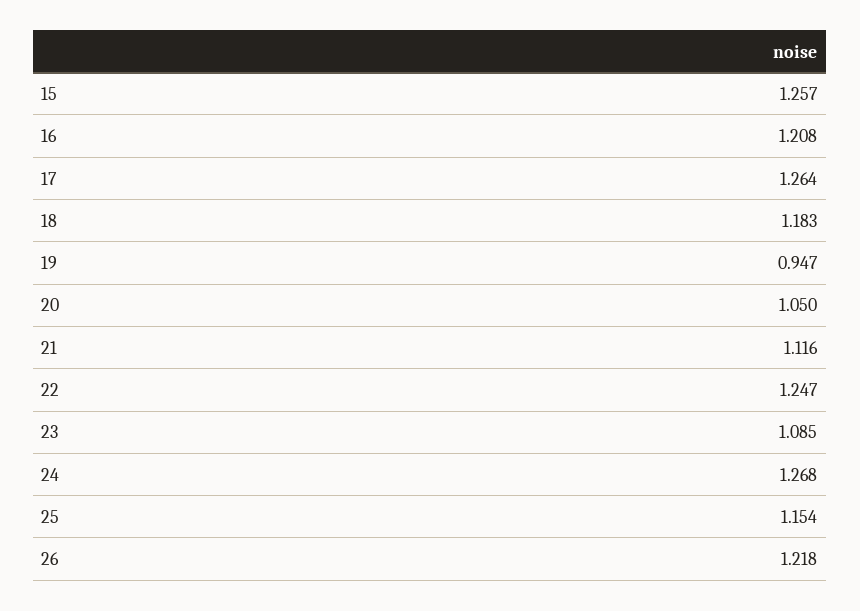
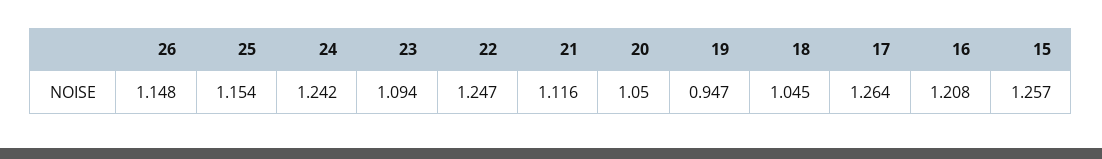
  {
    "15": 1.257,
    "16": 1.208,
    "17": 1.264,
-   "18": 1.183,
+   "18": 1.045,
    "19": 0.947,
    "20": 1.05,
    "21": 1.116,
    "22": 1.247,
-   "23": 1.085,
+   "23": 1.094,
-   "24": 1.268,
+   "24": 1.242,
    "25": 1.154,
-   "26": 1.218
+   "26": 1.148
  }

